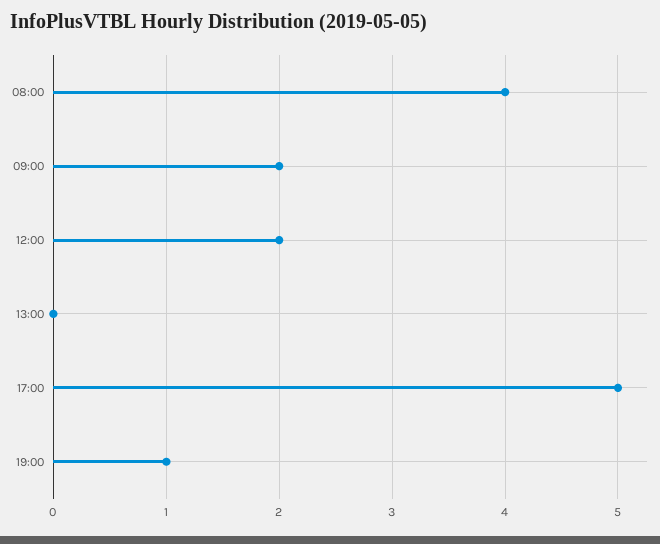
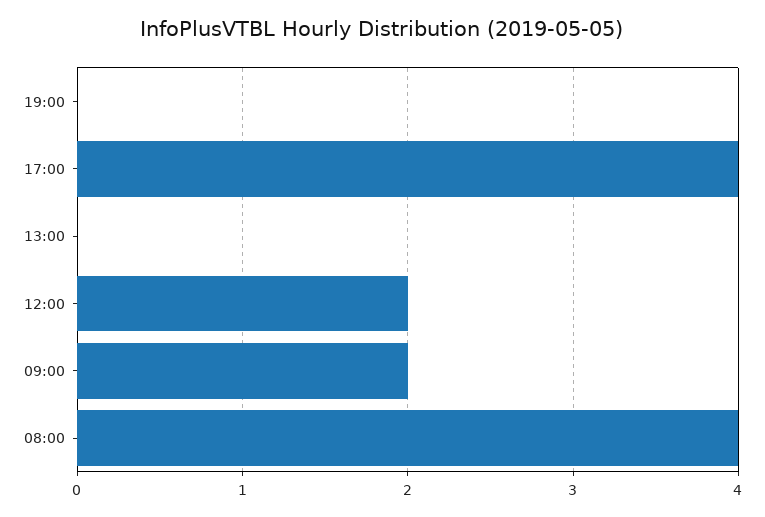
  {
    "08:00": 4,
    "09:00": 2,
    "12:00": 2,
    "13:00": 0,
-   "17:00": 5,
+   "17:00": 4,
-   "19:00": 1
+   "19:00": 0
  }

